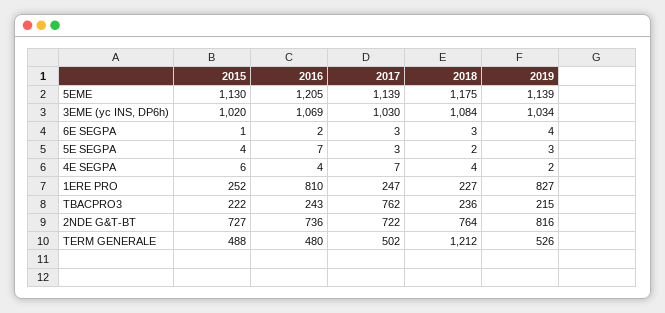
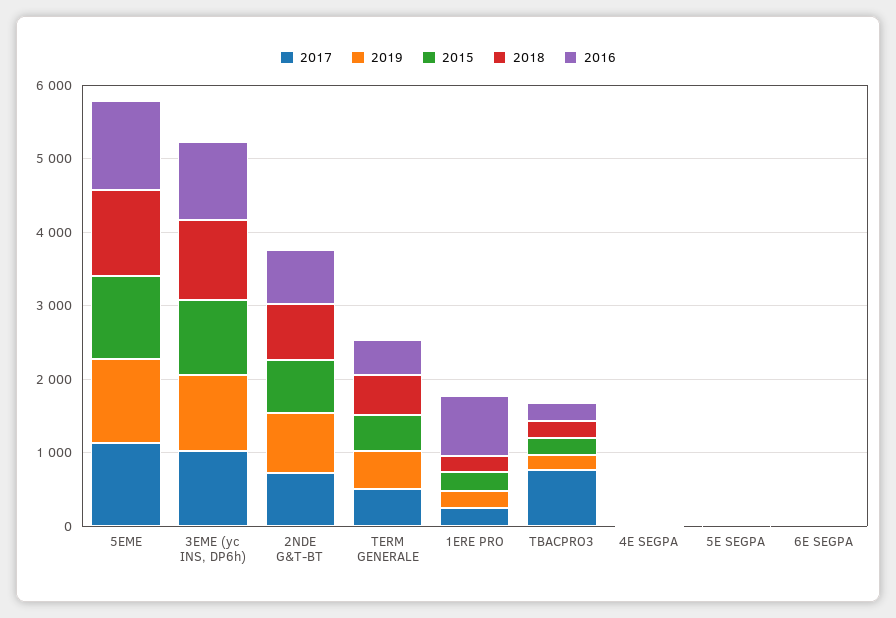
  {
    "2015": {
      "5EME": 1130,
      "3EME (yc INS, DP6h)": 1020,
      "6E SEGPA": 1,
      "5E SEGPA": 4,
      "4E SEGPA": 6,
      "1ERE PRO": 252,
      "TBACPRO3": 222,
      "2NDE G&T-BT": 727,
      "TERM GENERALE": 488
    },
    "2016": {
      "5EME": 1205,
      "3EME (yc INS, DP6h)": 1069,
      "6E SEGPA": 2,
      "5E SEGPA": 7,
      "4E SEGPA": 4,
      "1ERE PRO": 810,
      "TBACPRO3": 243,
      "2NDE G&T-BT": 736,
      "TERM GENERALE": 480
    },
    "2017": {
      "5EME": 1139,
      "3EME (yc INS, DP6h)": 1030,
      "6E SEGPA": 3,
      "5E SEGPA": 3,
      "4E SEGPA": 7,
      "1ERE PRO": 247,
      "TBACPRO3": 762,
      "2NDE G&T-BT": 722,
      "TERM GENERALE": 502
    },
    "2018": {
      "5EME": 1175,
      "3EME (yc INS, DP6h)": 1084,
      "6E SEGPA": 3,
      "5E SEGPA": 2,
      "4E SEGPA": 4,
      "1ERE PRO": 227,
      "TBACPRO3": 236,
      "2NDE G&T-BT": 764,
-     "TERM GENERALE": 1212
+     "TERM GENERALE": 600
    },
    "2019": {
      "5EME": 1139,
      "3EME (yc INS, DP6h)": 1034,
      "6E SEGPA": 4,
      "5E SEGPA": 3,
      "4E SEGPA": 2,
-     "1ERE PRO": 827,
+     "1ERE PRO": 200,
      "TBACPRO3": 215,
      "2NDE G&T-BT": 816,
      "TERM GENERALE": 526
    }
  }

